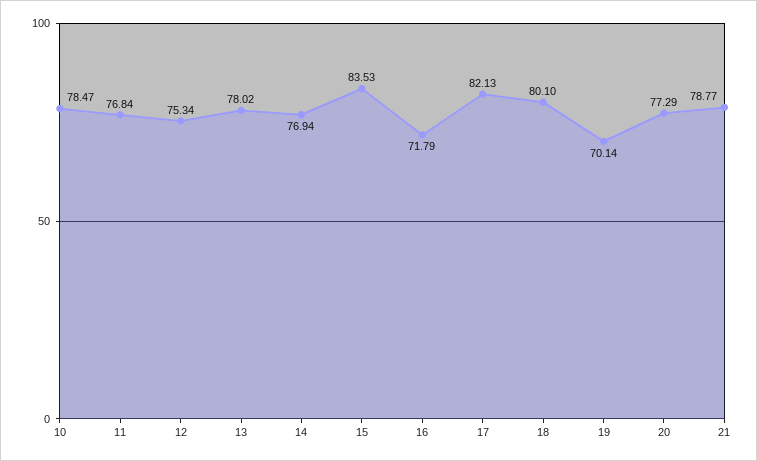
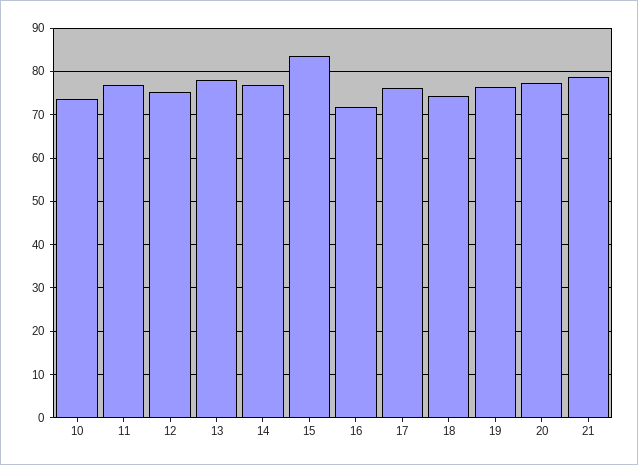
  {
-   "10": 78.47,
+   "10": 74,
    "11": 76.84,
    "12": 75.34,
    "13": 78.02,
    "14": 76.94,
    "15": 83.53,
    "16": 71.79,
-   "17": 82.13,
+   "17": 76,
-   "18": 80.1,
+   "18": 74,
-   "19": 70.14,
+   "19": 76,
    "20": 77.29,
    "21": 78.77
  }

